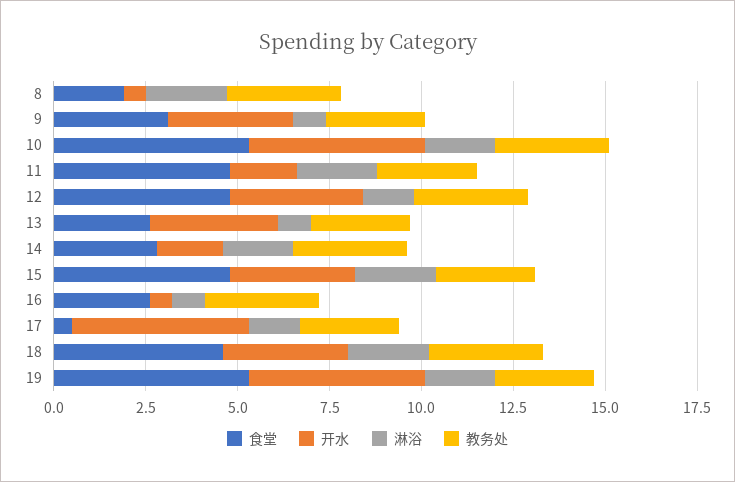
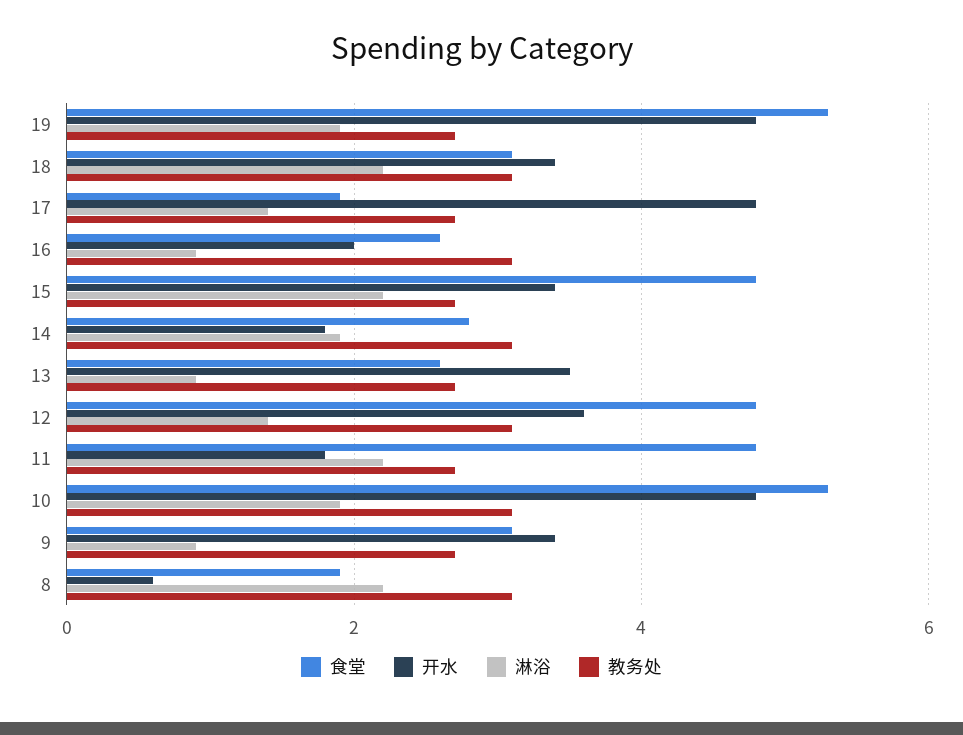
  {
    "食堂": {
      "8": 2,
      "9": 3,
      "10": 5.5,
      "11": 5,
      "12": 5,
      "13": 2.5,
      "14": 3,
      "15": 5,
      "16": 2.5,
-     "17": 0.5,
+     "17": 2,
-     "18": 4.5,
+     "18": 3,
      "19": 5.5
    },
    "开水": {
      "8": 0.5,
      "9": 3.5,
      "10": 5,
      "11": 2,
      "12": 3.5,
      "13": 3.5,
      "14": 2,
      "15": 3.5,
-     "16": 0.5,
+     "16": 2,
      "17": 5,
      "18": 3.5,
      "19": 5
    },
    "淋浴": {
      "8": 2,
      "9": 1,
      "10": 2,
      "11": 2,
      "12": 1.5,
      "13": 1,
      "14": 2,
      "15": 2,
      "16": 1,
      "17": 1.5,
      "18": 2,
      "19": 2
    },
    "教务处": {
      "8": 3,
      "9": 2.5,
      "10": 3,
      "11": 2.5,
      "12": 3,
      "13": 2.5,
      "14": 3,
      "15": 2.5,
      "16": 3,
      "17": 2.5,
      "18": 3,
      "19": 2.5
    }
  }

